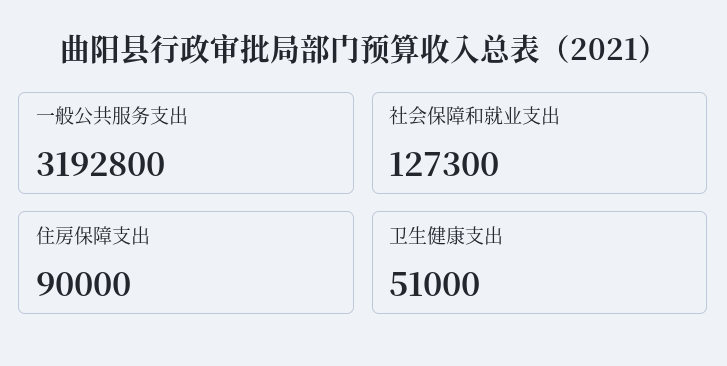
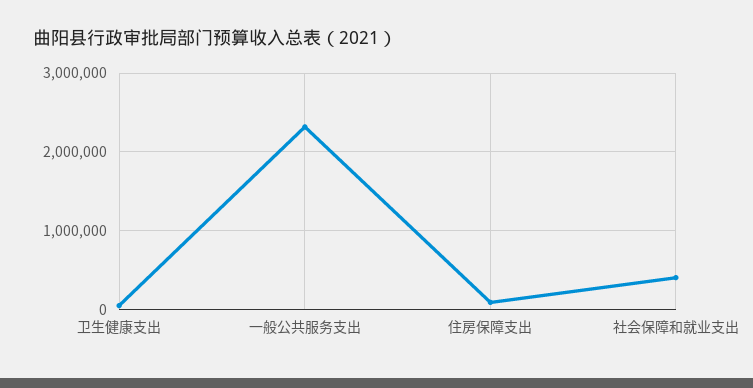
  {
-   "一般公共服务支出": 3192800,
+   "一般公共服务支出": 2300000,
-   "社会保障和就业支出": 127300,
+   "社会保障和就业支出": 400000,
    "住房保障支出": 90000,
    "卫生健康支出": 51000
  }

